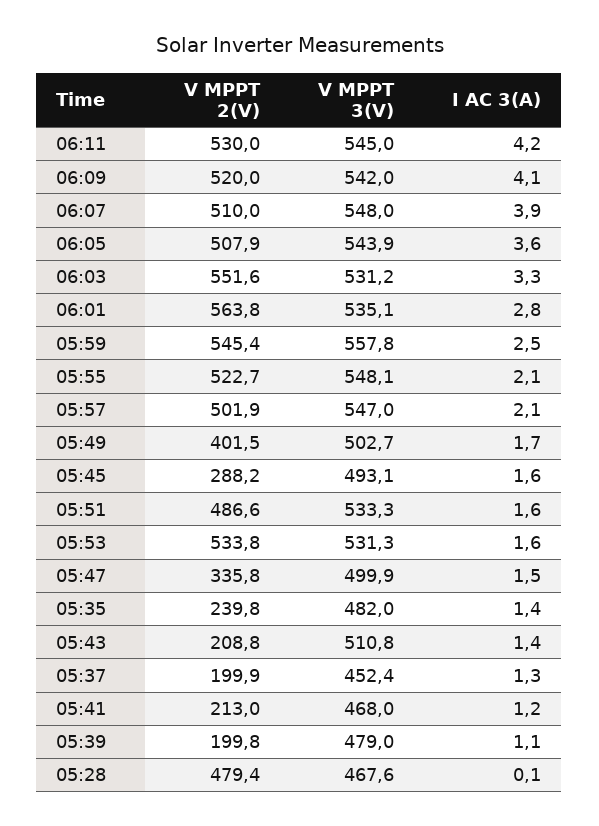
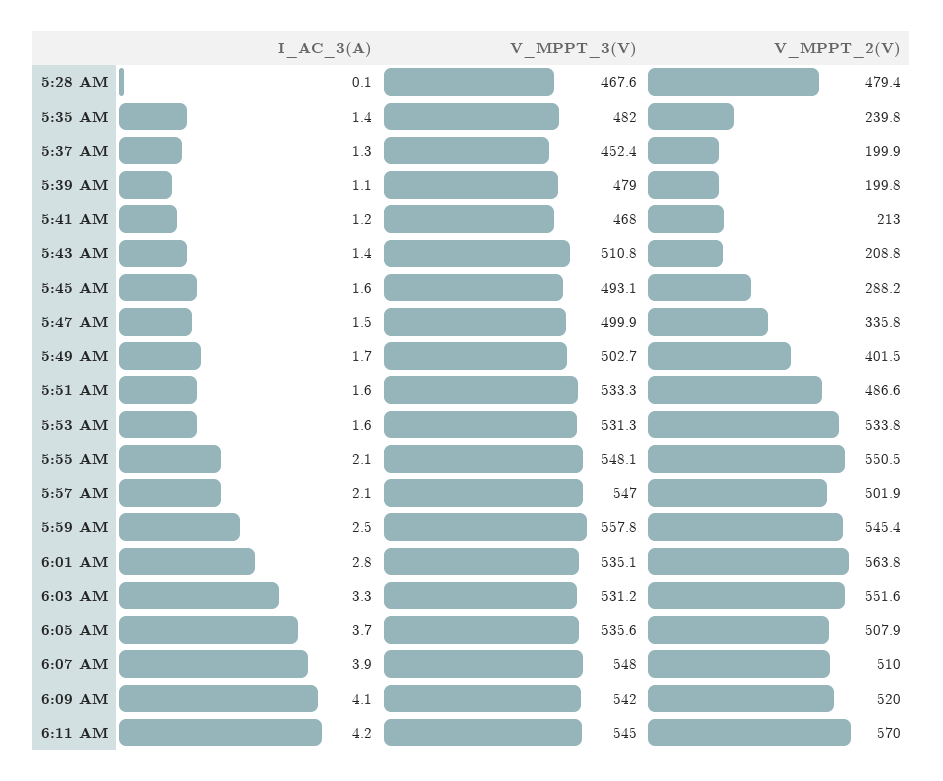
  {
    "V MPPT 2(V)": {
-     "06:11": 530,
+     "06:11": 570,
      "06:09": 520,
      "06:07": 510,
      "06:05": 507.9,
      "06:03": 551.6,
      "06:01": 563.8,
      "05:59": 545.4,
-     "05:55": 522.7,
+     "05:55": 550.5,
      "05:57": 501.9,
      "05:49": 401.5,
      "05:45": 288.2,
      "05:51": 486.6,
      "05:53": 533.8,
      "05:47": 335.8,
      "05:35": 239.8,
      "05:43": 208.8,
      "05:37": 199.9,
      "05:41": 213,
      "05:39": 199.8,
      "05:28": 479.4
    },
    "V MPPT 3(V)": {
      "06:11": 545,
      "06:09": 542,
      "06:07": 548,
-     "06:05": 543.9,
+     "06:05": 535.6,
      "06:03": 531.2,
      "06:01": 535.1,
      "05:59": 557.8,
      "05:55": 548.1,
      "05:57": 547,
      "05:49": 502.7,
      "05:45": 493.1,
      "05:51": 533.3,
      "05:53": 531.3,
      "05:47": 499.9,
      "05:35": 482,
      "05:43": 510.8,
      "05:37": 452.4,
      "05:41": 468,
      "05:39": 479,
      "05:28": 467.6
    },
    "I AC 3(A)": {
      "06:11": 4.2,
      "06:09": 4.1,
      "06:07": 3.9,
-     "06:05": 3.6,
+     "06:05": 3.7,
      "06:03": 3.3,
      "06:01": 2.8,
      "05:59": 2.5,
      "05:55": 2.1,
      "05:57": 2.1,
      "05:49": 1.7,
      "05:45": 1.6,
      "05:51": 1.6,
      "05:53": 1.6,
      "05:47": 1.5,
      "05:35": 1.4,
      "05:43": 1.4,
      "05:37": 1.3,
      "05:41": 1.2,
      "05:39": 1.1,
      "05:28": 0.1
    }
  }

